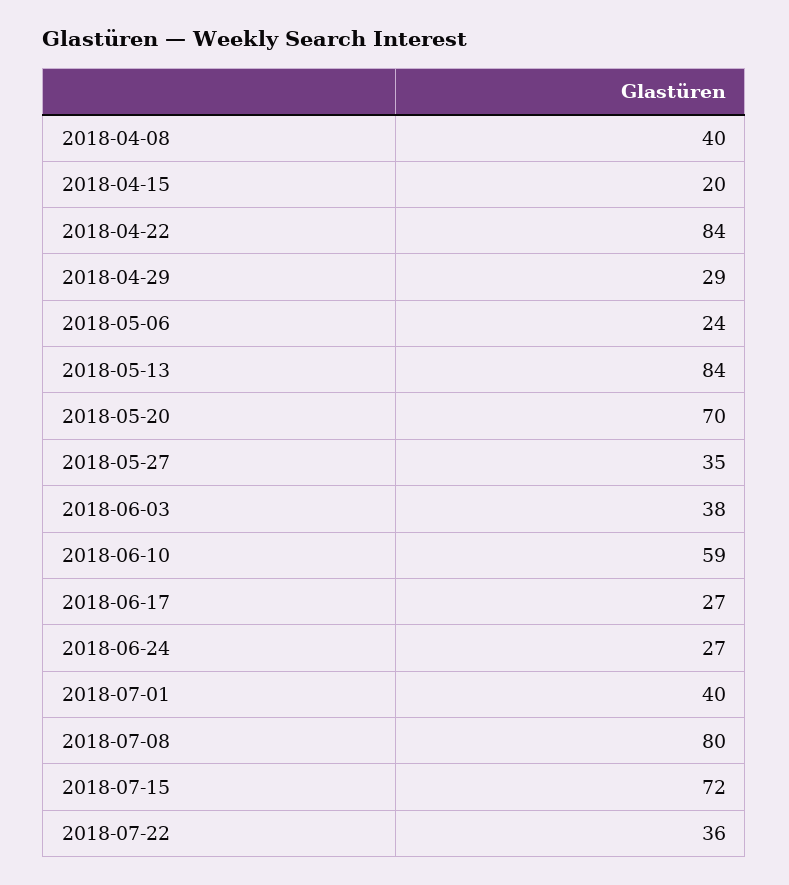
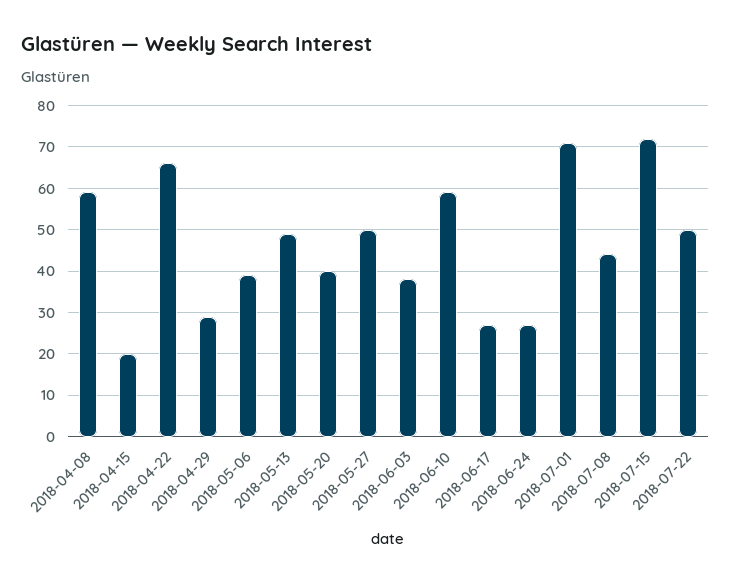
  {
-   "2018-04-08": 40,
+   "2018-04-08": 60,
    "2018-04-15": 20,
-   "2018-04-22": 84,
+   "2018-04-22": 65,
    "2018-04-29": 29,
-   "2018-05-06": 24,
+   "2018-05-06": 40,
-   "2018-05-13": 84,
+   "2018-05-13": 50,
-   "2018-05-20": 70,
+   "2018-05-20": 40,
-   "2018-05-27": 35,
+   "2018-05-27": 50,
    "2018-06-03": 38,
    "2018-06-10": 59,
    "2018-06-17": 27,
    "2018-06-24": 27,
-   "2018-07-01": 40,
+   "2018-07-01": 70,
-   "2018-07-08": 80,
+   "2018-07-08": 45,
    "2018-07-15": 72,
-   "2018-07-22": 36
+   "2018-07-22": 50
  }

